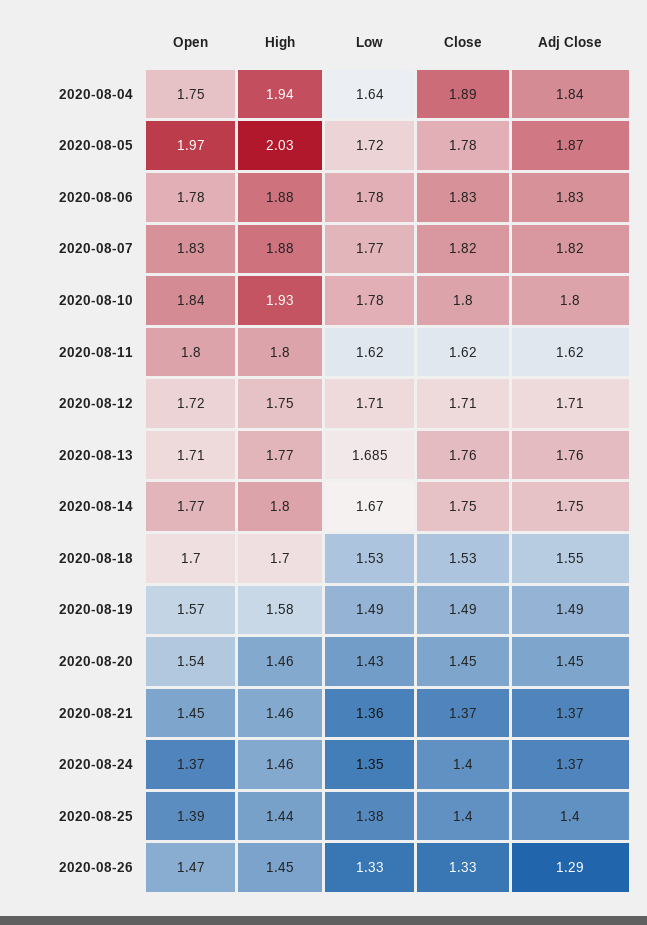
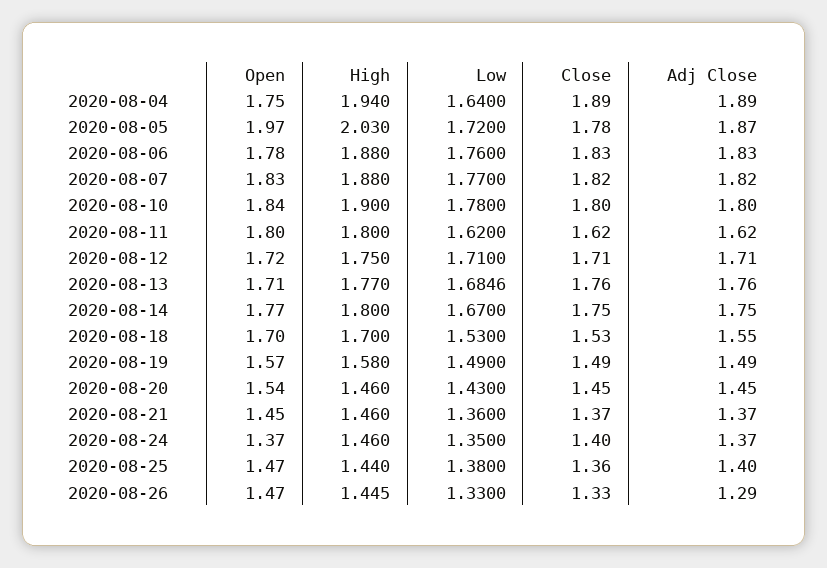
  {
    "Open": {
      "2020-08-04": 1.75,
      "2020-08-05": 1.97,
      "2020-08-06": 1.78,
      "2020-08-07": 1.83,
      "2020-08-10": 1.84,
      "2020-08-11": 1.8,
      "2020-08-12": 1.72,
      "2020-08-13": 1.71,
      "2020-08-14": 1.77,
      "2020-08-18": 1.7,
      "2020-08-19": 1.57,
      "2020-08-20": 1.54,
      "2020-08-21": 1.45,
      "2020-08-24": 1.37,
-     "2020-08-25": 1.39,
+     "2020-08-25": 1.47,
      "2020-08-26": 1.47
    },
    "High": {
      "2020-08-04": 1.94,
      "2020-08-05": 2.03,
      "2020-08-06": 1.88,
      "2020-08-07": 1.88,
-     "2020-08-10": 1.93,
+     "2020-08-10": 1.9,
      "2020-08-11": 1.8,
      "2020-08-12": 1.75,
      "2020-08-13": 1.77,
      "2020-08-14": 1.8,
      "2020-08-18": 1.7,
      "2020-08-19": 1.58,
      "2020-08-20": 1.46,
      "2020-08-21": 1.46,
      "2020-08-24": 1.46,
      "2020-08-25": 1.44,
      "2020-08-26": 1.445
    },
    "Low": {
      "2020-08-04": 1.64,
      "2020-08-05": 1.72,
-     "2020-08-06": 1.78,
+     "2020-08-06": 1.76,
      "2020-08-07": 1.77,
      "2020-08-10": 1.78,
      "2020-08-11": 1.62,
      "2020-08-12": 1.71,
      "2020-08-13": 1.6846,
      "2020-08-14": 1.67,
      "2020-08-18": 1.53,
      "2020-08-19": 1.49,
      "2020-08-20": 1.43,
      "2020-08-21": 1.36,
      "2020-08-24": 1.35,
      "2020-08-25": 1.38,
      "2020-08-26": 1.33
    },
    "Close": {
      "2020-08-04": 1.89,
      "2020-08-05": 1.78,
      "2020-08-06": 1.83,
      "2020-08-07": 1.82,
      "2020-08-10": 1.8,
      "2020-08-11": 1.62,
      "2020-08-12": 1.71,
      "2020-08-13": 1.76,
      "2020-08-14": 1.75,
      "2020-08-18": 1.53,
      "2020-08-19": 1.49,
      "2020-08-20": 1.45,
      "2020-08-21": 1.37,
      "2020-08-24": 1.4,
-     "2020-08-25": 1.4,
+     "2020-08-25": 1.36,
      "2020-08-26": 1.33
    },
    "Adj Close": {
-     "2020-08-04": 1.84,
+     "2020-08-04": 1.89,
      "2020-08-05": 1.87,
      "2020-08-06": 1.83,
      "2020-08-07": 1.82,
      "2020-08-10": 1.8,
      "2020-08-11": 1.62,
      "2020-08-12": 1.71,
      "2020-08-13": 1.76,
      "2020-08-14": 1.75,
      "2020-08-18": 1.55,
      "2020-08-19": 1.49,
      "2020-08-20": 1.45,
      "2020-08-21": 1.37,
      "2020-08-24": 1.37,
      "2020-08-25": 1.4,
      "2020-08-26": 1.29
    }
  }

